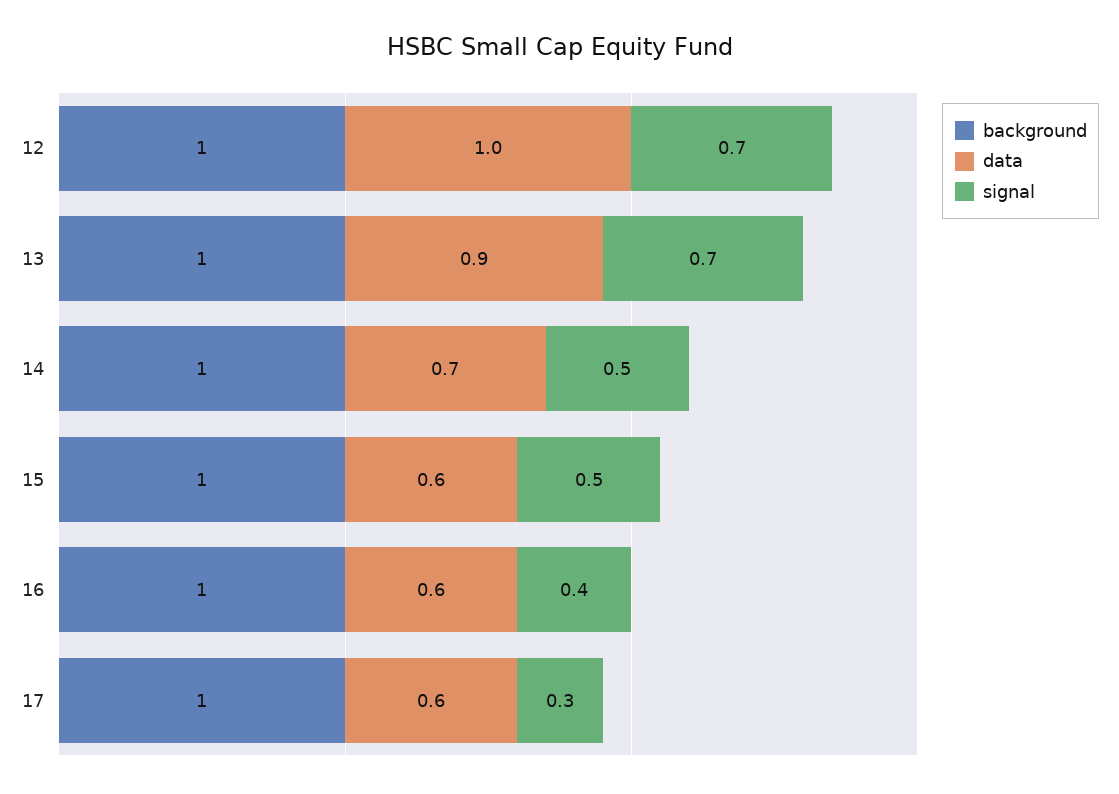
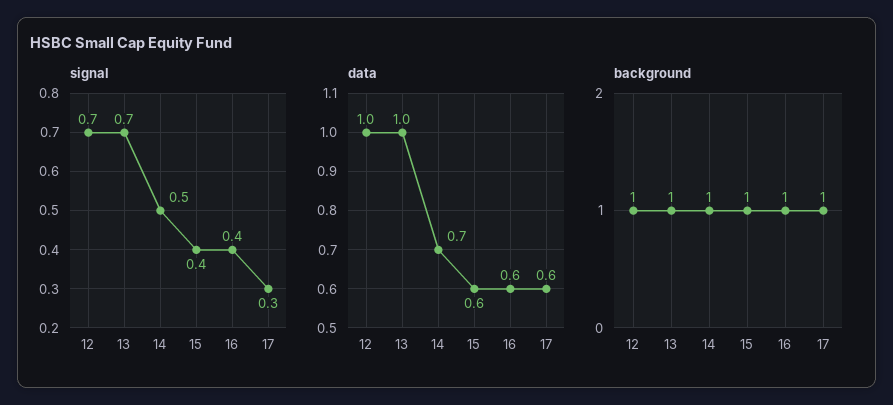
  {
    "background": {
      "12": 1,
      "13": 1,
      "14": 1,
      "15": 1,
      "16": 1,
      "17": 1
    },
    "data": {
      "12": 1,
-     "13": 0.9,
+     "13": 1,
      "14": 0.7,
      "15": 0.6,
      "16": 0.6,
      "17": 0.6
    },
    "signal": {
      "12": 0.7,
      "13": 0.7,
      "14": 0.5,
-     "15": 0.5,
+     "15": 0.4,
      "16": 0.4,
      "17": 0.3
    }
  }

